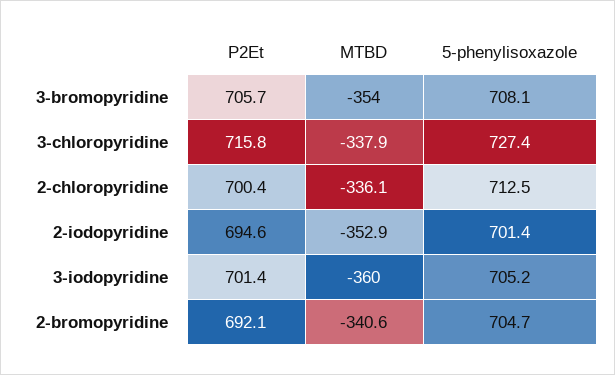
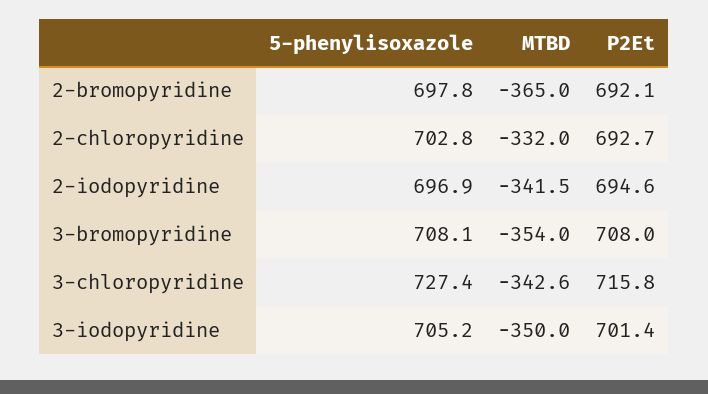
  {
    "P2Et": {
-     "3-bromopyridine": 705.7,
+     "3-bromopyridine": 708,
      "3-chloropyridine": 715.8,
-     "2-chloropyridine": 700.4,
+     "2-chloropyridine": 692.7,
      "2-iodopyridine": 694.6,
      "3-iodopyridine": 701.4,
      "2-bromopyridine": 692.1
    },
    "MTBD": {
      "3-bromopyridine": -354,
-     "3-chloropyridine": -337.9,
+     "3-chloropyridine": -342.6,
-     "2-chloropyridine": -336.1,
+     "2-chloropyridine": -332,
-     "2-iodopyridine": -352.9,
+     "2-iodopyridine": -341.5,
-     "3-iodopyridine": -360,
+     "3-iodopyridine": -350,
-     "2-bromopyridine": -340.6
+     "2-bromopyridine": -365
    },
    "5-phenylisoxazole": {
      "3-bromopyridine": 708.1,
      "3-chloropyridine": 727.4,
-     "2-chloropyridine": 712.5,
+     "2-chloropyridine": 702.8,
-     "2-iodopyridine": 701.4,
+     "2-iodopyridine": 696.9,
      "3-iodopyridine": 705.2,
-     "2-bromopyridine": 704.7
+     "2-bromopyridine": 697.8
    }
  }

